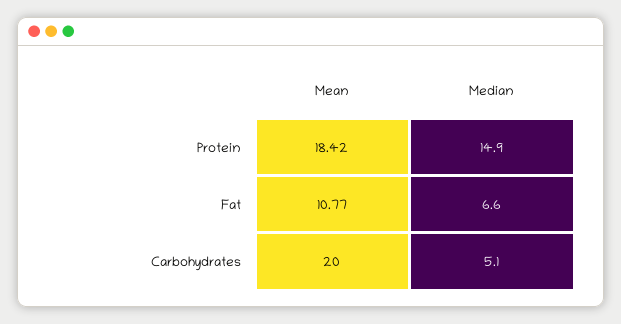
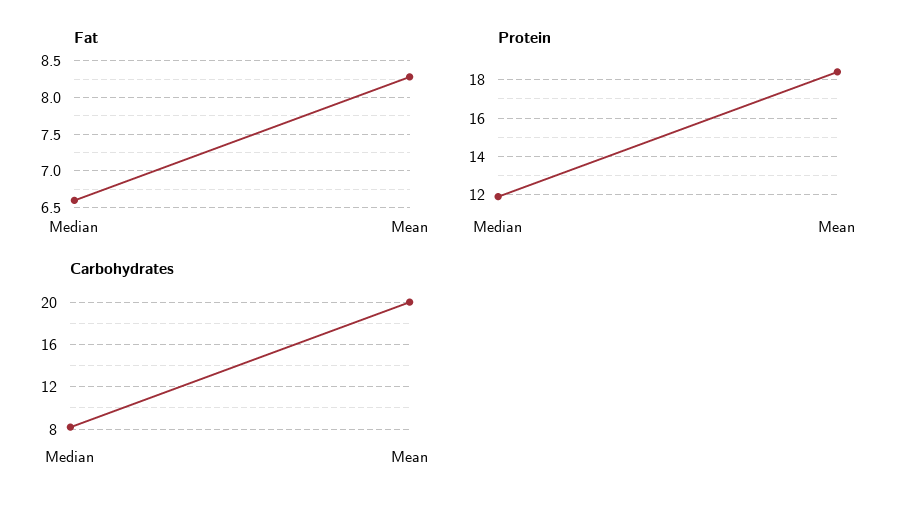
  {
    "Protein": {
      "Mean": 18.42,
-     "Median": 14.9
+     "Median": 12
    },
    "Fat": {
-     "Mean": 10.77,
+     "Mean": 8.3,
      "Median": 6.6
    },
    "Carbohydrates": {
      "Mean": 20,
-     "Median": 5.1
+     "Median": 8
    }
  }

